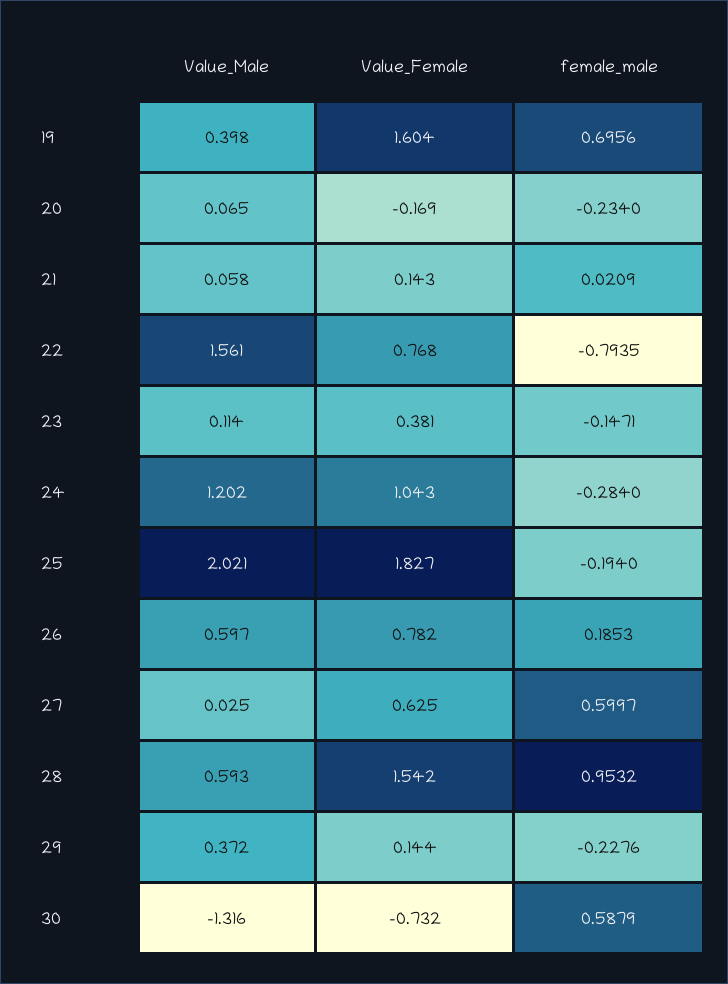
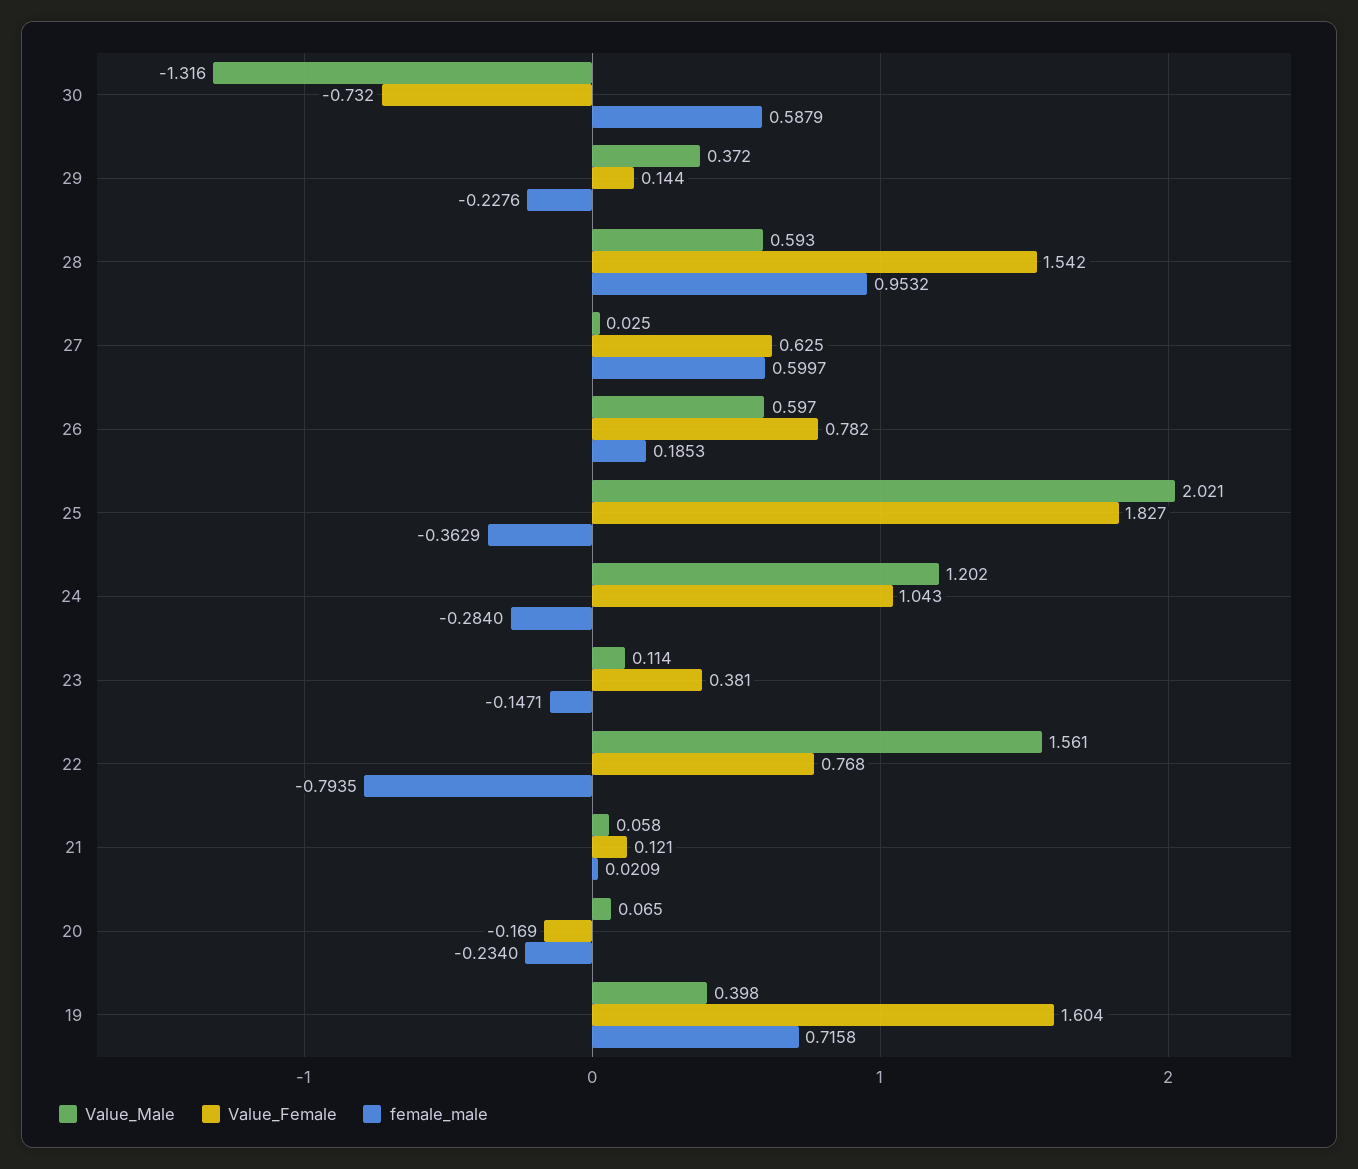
  {
    "Value_Male": {
      "19": 0.398,
      "20": 0.065,
      "21": 0.058,
      "22": 1.561,
      "23": 0.114,
      "24": 1.202,
      "25": 2.021,
      "26": 0.597,
      "27": 0.025,
      "28": 0.593,
      "29": 0.372,
      "30": -1.316
    },
    "Value_Female": {
      "19": 1.604,
      "20": -0.169,
-     "21": 0.143,
+     "21": 0.121,
      "22": 0.768,
      "23": 0.381,
      "24": 1.043,
      "25": 1.827,
      "26": 0.782,
      "27": 0.625,
      "28": 1.542,
      "29": 0.144,
      "30": -0.732
    },
    "female_male": {
-     "19": 0.6956,
+     "19": 0.7158,
      "20": -0.234,
      "21": 0.0209,
      "22": -0.7935,
      "23": -0.1471,
      "24": -0.284,
-     "25": -0.194,
+     "25": -0.3629,
      "26": 0.1853,
      "27": 0.5997,
      "28": 0.9532,
      "29": -0.2276,
      "30": 0.5879
    }
  }

